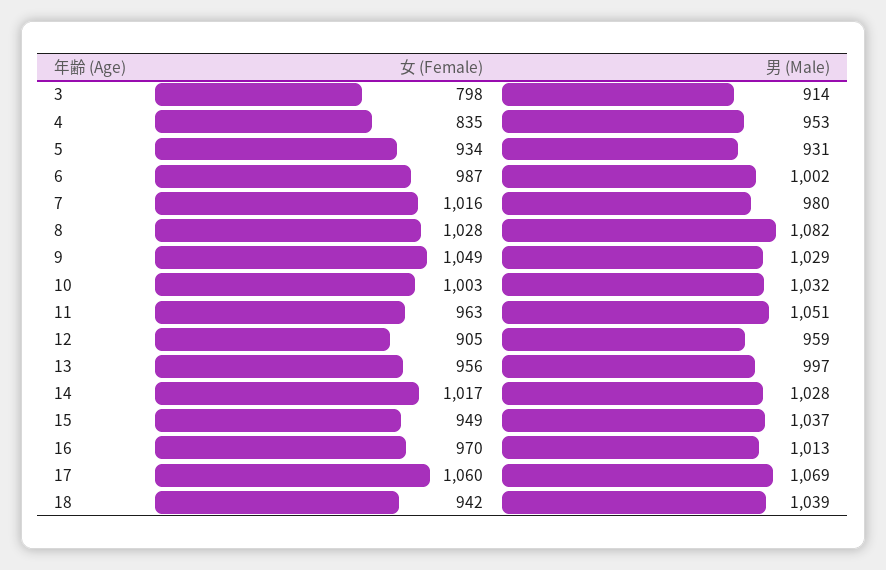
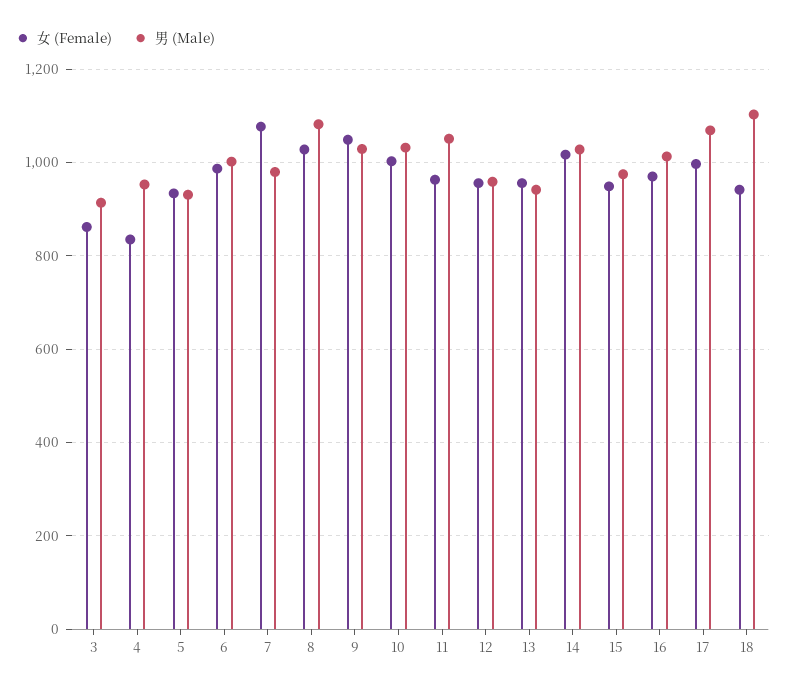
  {
    "女 (Female)": {
-     "3": 798,
+     "3": 860,
      "4": 835,
      "5": 934,
      "6": 987,
-     "7": 1016,
+     "7": 1080,
      "8": 1028,
      "9": 1049,
      "10": 1003,
      "11": 963,
-     "12": 905,
+     "12": 960,
      "13": 956,
      "14": 1017,
      "15": 949,
      "16": 970,
-     "17": 1060,
+     "17": 1000,
      "18": 942
    },
    "男 (Male)": {
      "3": 914,
      "4": 953,
      "5": 931,
      "6": 1002,
      "7": 980,
      "8": 1082,
      "9": 1029,
      "10": 1032,
      "11": 1051,
      "12": 959,
-     "13": 997,
+     "13": 940,
      "14": 1028,
-     "15": 1037,
+     "15": 980,
      "16": 1013,
      "17": 1069,
-     "18": 1039
+     "18": 1100
    }
  }

